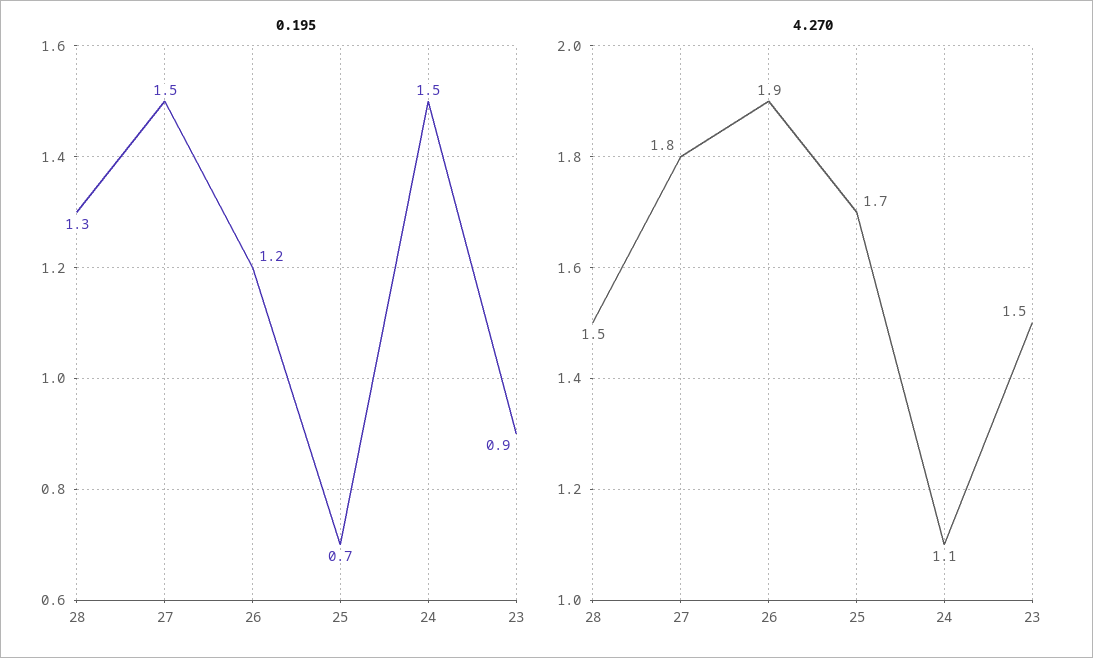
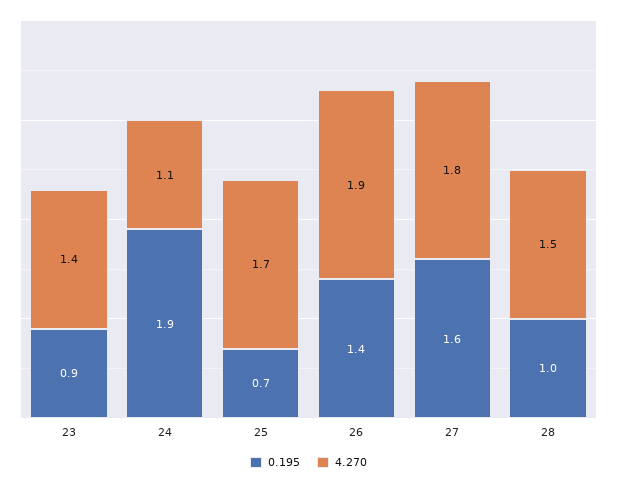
  {
    "0.195": {
-     "28": 1.3,
+     "28": 1,
-     "27": 1.5,
+     "27": 1.6,
-     "26": 1.2,
+     "26": 1.4,
      "25": 0.7,
-     "24": 1.5,
+     "24": 1.9,
      "23": 0.9
    },
    "4.270": {
      "28": 1.5,
      "27": 1.8,
      "26": 1.9,
      "25": 1.7,
      "24": 1.1,
-     "23": 1.5
+     "23": 1.4
    }
  }

